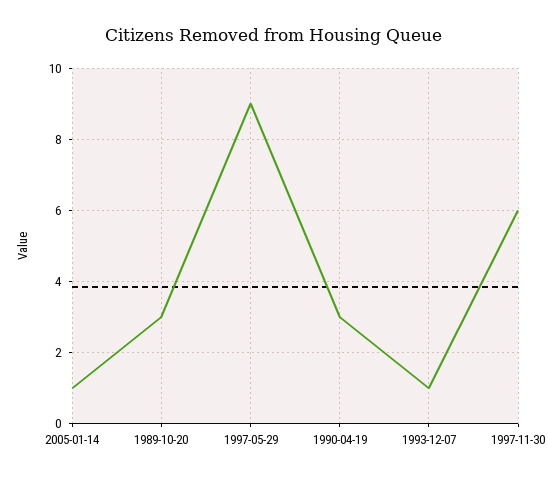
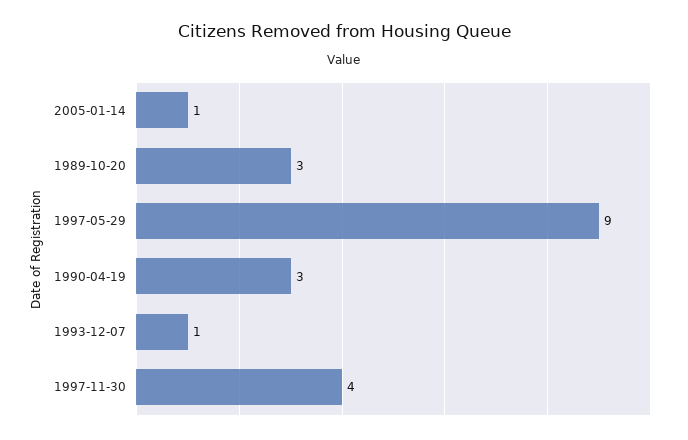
  {
    "2005-01-14": 1,
    "1989-10-20": 3,
    "1997-05-29": 9,
    "1990-04-19": 3,
    "1993-12-07": 1,
-   "1997-11-30": 6
+   "1997-11-30": 4
  }

